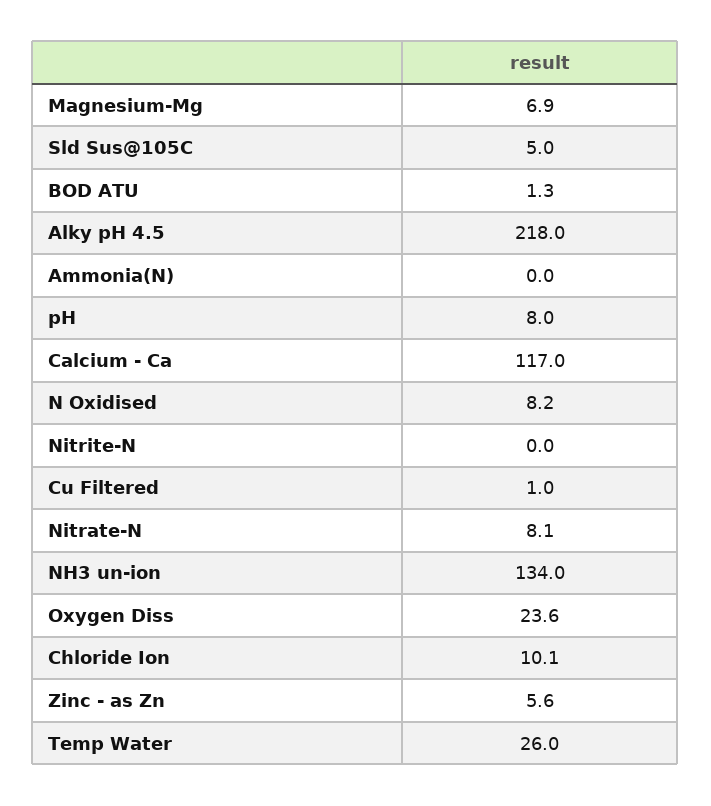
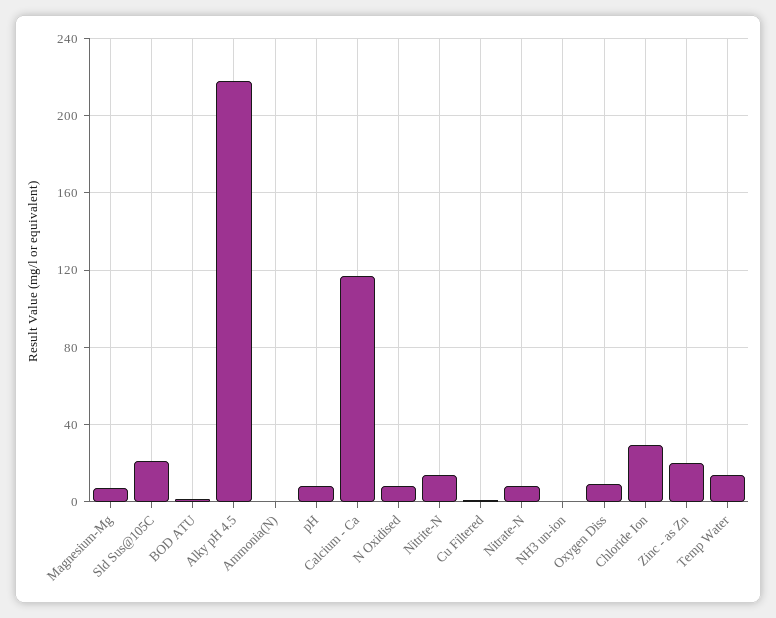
  {
    "Magnesium-Mg": 6.9,
-   "Sld Sus@105C": 5,
+   "Sld Sus@105C": 20,
    "BOD ATU": 1.3,
    "Alky pH 4.5": 218,
    "Ammonia(N)": 0,
    "pH": 8,
    "Calcium - Ca": 117,
    "N Oxidised": 8.2,
-   "Nitrite-N": 0,
+   "Nitrite-N": 15,
    "Cu Filtered": 1,
    "Nitrate-N": 8.1,
-   "NH3 un-ion": 134,
+   "NH3 un-ion": 0,
-   "Oxygen Diss": 23.6,
+   "Oxygen Diss": 10,
-   "Chloride Ion": 10.1,
+   "Chloride Ion": 30,
-   "Zinc - as Zn": 5.6,
+   "Zinc - as Zn": 20,
-   "Temp Water": 26
+   "Temp Water": 15
  }

